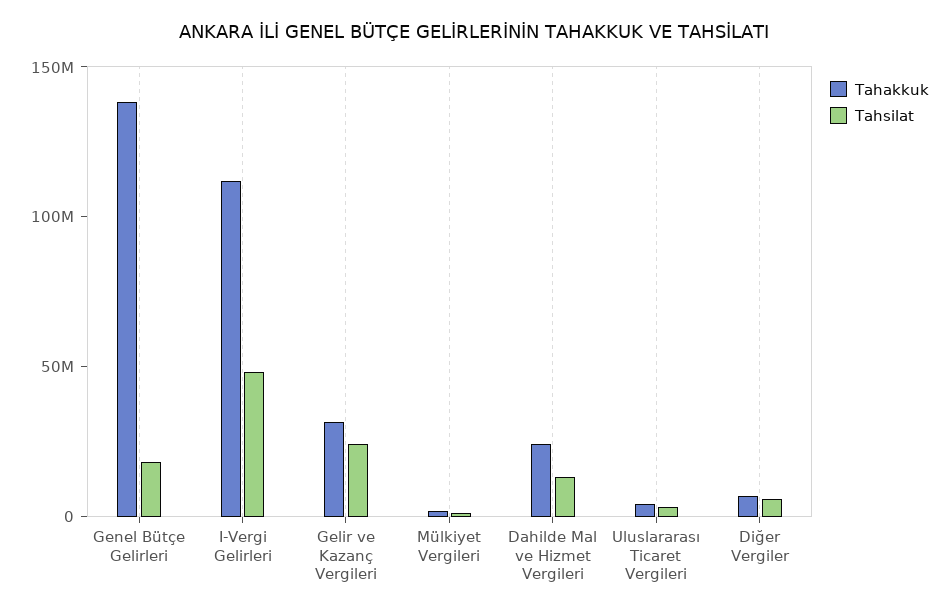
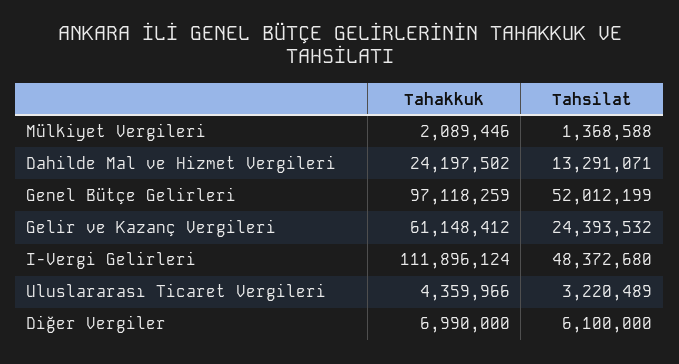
  {
    "Tahakkuk": {
-     "Genel Bütçe Gelirleri": 140000000,
+     "Genel Bütçe Gelirleri": 97118259,
      "I-Vergi Gelirleri": 111896124,
-     "Gelir ve Kazanç Vergileri": 30000000,
+     "Gelir ve Kazanç Vergileri": 61148412,
      "Mülkiyet Vergileri": 2089446,
      "Dahilde Mal ve Hizmet Vergileri": 24197502,
      "Uluslararası Ticaret Vergileri": 4359966,
      "Diğer Vergiler": 6990000
    },
    "Tahsilat": {
-     "Genel Bütçe Gelirleri": 20000000,
+     "Genel Bütçe Gelirleri": 52012199,
      "I-Vergi Gelirleri": 48372680,
      "Gelir ve Kazanç Vergileri": 24393532,
      "Mülkiyet Vergileri": 1368588,
      "Dahilde Mal ve Hizmet Vergileri": 13291071,
      "Uluslararası Ticaret Vergileri": 3220489,
      "Diğer Vergiler": 6100000
    }
  }

